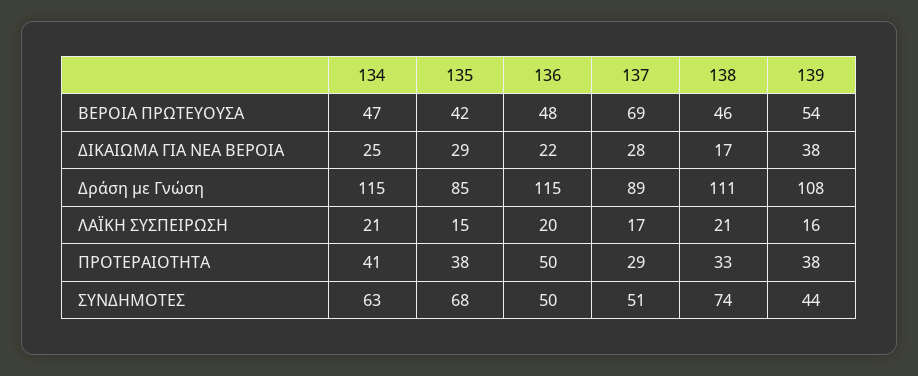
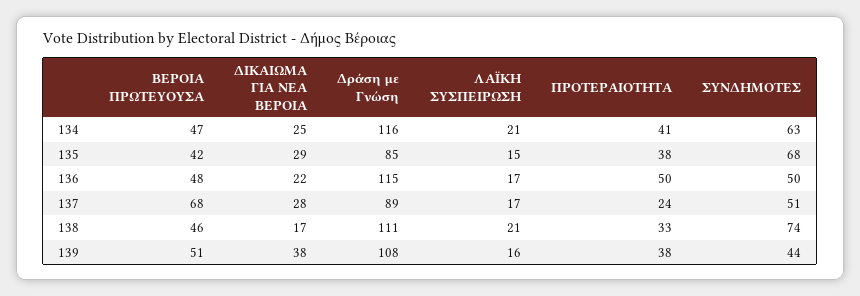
  {
    "134": {
      "ΒΕΡΟΙΑ ΠΡΩΤΕΥΟΥΣΑ": 47,
      "ΔΙΚΑΙΩΜΑ ΓΙΑ ΝΕΑ ΒΕΡΟΙΑ": 25,
-     "Δράση με Γνώση": 115,
+     "Δράση με Γνώση": 116,
      "ΛΑΪΚΗ ΣΥΣΠΕΙΡΩΣΗ": 21,
      "ΠΡΟΤΕΡΑΙΟΤΗΤΑ": 41,
      "ΣΥΝΔΗΜΟΤΕΣ": 63
    },
    "135": {
      "ΒΕΡΟΙΑ ΠΡΩΤΕΥΟΥΣΑ": 42,
      "ΔΙΚΑΙΩΜΑ ΓΙΑ ΝΕΑ ΒΕΡΟΙΑ": 29,
      "Δράση με Γνώση": 85,
      "ΛΑΪΚΗ ΣΥΣΠΕΙΡΩΣΗ": 15,
      "ΠΡΟΤΕΡΑΙΟΤΗΤΑ": 38,
      "ΣΥΝΔΗΜΟΤΕΣ": 68
    },
    "136": {
      "ΒΕΡΟΙΑ ΠΡΩΤΕΥΟΥΣΑ": 48,
      "ΔΙΚΑΙΩΜΑ ΓΙΑ ΝΕΑ ΒΕΡΟΙΑ": 22,
      "Δράση με Γνώση": 115,
-     "ΛΑΪΚΗ ΣΥΣΠΕΙΡΩΣΗ": 20,
+     "ΛΑΪΚΗ ΣΥΣΠΕΙΡΩΣΗ": 17,
      "ΠΡΟΤΕΡΑΙΟΤΗΤΑ": 50,
      "ΣΥΝΔΗΜΟΤΕΣ": 50
    },
    "137": {
-     "ΒΕΡΟΙΑ ΠΡΩΤΕΥΟΥΣΑ": 69,
+     "ΒΕΡΟΙΑ ΠΡΩΤΕΥΟΥΣΑ": 68,
      "ΔΙΚΑΙΩΜΑ ΓΙΑ ΝΕΑ ΒΕΡΟΙΑ": 28,
      "Δράση με Γνώση": 89,
      "ΛΑΪΚΗ ΣΥΣΠΕΙΡΩΣΗ": 17,
-     "ΠΡΟΤΕΡΑΙΟΤΗΤΑ": 29,
+     "ΠΡΟΤΕΡΑΙΟΤΗΤΑ": 24,
      "ΣΥΝΔΗΜΟΤΕΣ": 51
    },
    "138": {
      "ΒΕΡΟΙΑ ΠΡΩΤΕΥΟΥΣΑ": 46,
      "ΔΙΚΑΙΩΜΑ ΓΙΑ ΝΕΑ ΒΕΡΟΙΑ": 17,
      "Δράση με Γνώση": 111,
      "ΛΑΪΚΗ ΣΥΣΠΕΙΡΩΣΗ": 21,
      "ΠΡΟΤΕΡΑΙΟΤΗΤΑ": 33,
      "ΣΥΝΔΗΜΟΤΕΣ": 74
    },
    "139": {
-     "ΒΕΡΟΙΑ ΠΡΩΤΕΥΟΥΣΑ": 54,
+     "ΒΕΡΟΙΑ ΠΡΩΤΕΥΟΥΣΑ": 51,
      "ΔΙΚΑΙΩΜΑ ΓΙΑ ΝΕΑ ΒΕΡΟΙΑ": 38,
      "Δράση με Γνώση": 108,
      "ΛΑΪΚΗ ΣΥΣΠΕΙΡΩΣΗ": 16,
      "ΠΡΟΤΕΡΑΙΟΤΗΤΑ": 38,
      "ΣΥΝΔΗΜΟΤΕΣ": 44
    }
  }

